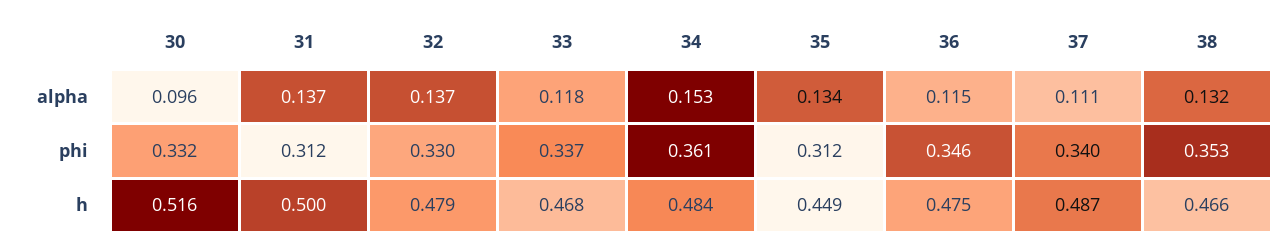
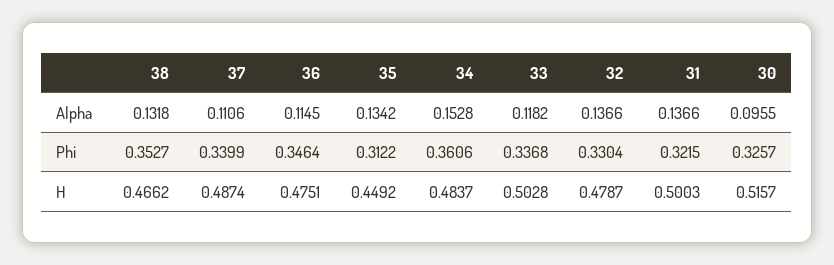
  {
    "30": {
      "alpha": 0.0955,
-     "phi": 0.332,
+     "phi": 0.3257,
      "h": 0.5157
    },
    "31": {
      "alpha": 0.1366,
-     "phi": 0.312,
+     "phi": 0.3215,
      "h": 0.5003
    },
    "32": {
      "alpha": 0.1366,
      "phi": 0.3304,
      "h": 0.4787
    },
    "33": {
      "alpha": 0.1182,
      "phi": 0.3368,
-     "h": 0.468
+     "h": 0.5028
    },
    "34": {
      "alpha": 0.1528,
      "phi": 0.3606,
      "h": 0.4837
    },
    "35": {
      "alpha": 0.1342,
      "phi": 0.3122,
      "h": 0.4492
    },
    "36": {
      "alpha": 0.1145,
      "phi": 0.3464,
      "h": 0.4751
    },
    "37": {
      "alpha": 0.1106,
      "phi": 0.3399,
      "h": 0.4874
    },
    "38": {
      "alpha": 0.1318,
      "phi": 0.3527,
      "h": 0.4662
    }
  }

